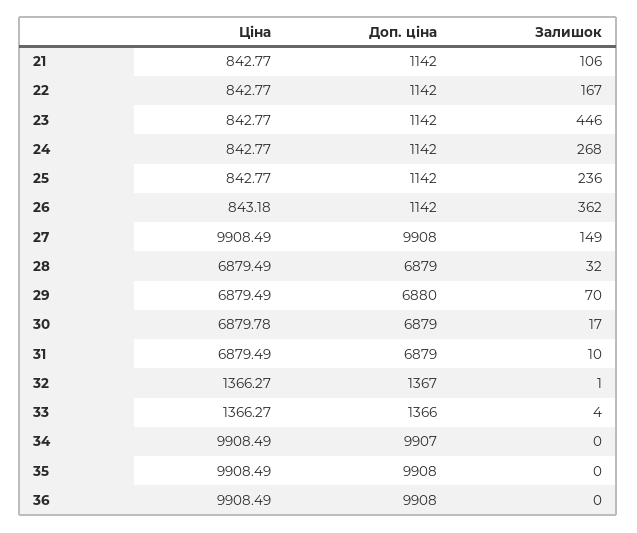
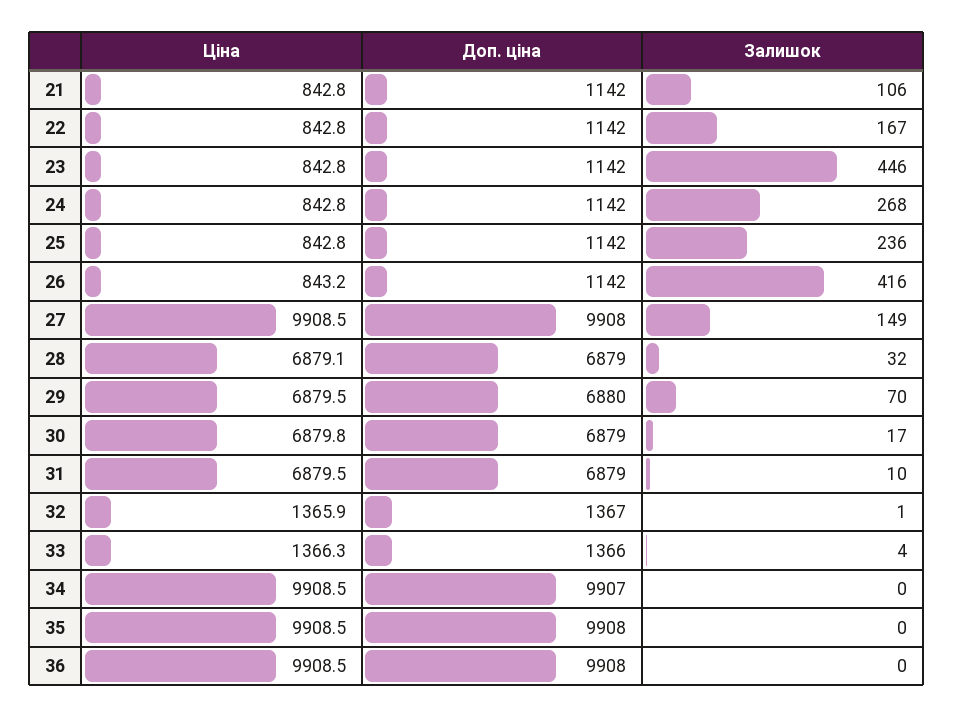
  {
    "Ціна": {
      "21": 842.77,
      "22": 842.77,
      "23": 842.77,
      "24": 842.77,
      "25": 842.77,
      "26": 843.18,
      "27": 9908.49,
-     "28": 6879.49,
+     "28": 6879.1,
      "29": 6879.49,
      "30": 6879.78,
      "31": 6879.49,
-     "32": 1366.27,
+     "32": 1365.9,
      "33": 1366.27,
      "34": 9908.49,
      "35": 9908.49,
      "36": 9908.49
    },
    "Доп. ціна": {
      "21": 1142,
      "22": 1142,
      "23": 1142,
      "24": 1142,
      "25": 1142,
      "26": 1142,
      "27": 9908,
      "28": 6879,
      "29": 6880,
      "30": 6879,
      "31": 6879,
      "32": 1367,
      "33": 1366,
      "34": 9907,
      "35": 9908,
      "36": 9908
    },
    "Залишок": {
      "21": 106,
      "22": 167,
      "23": 446,
      "24": 268,
      "25": 236,
-     "26": 362,
+     "26": 416,
      "27": 149,
      "28": 32,
      "29": 70,
      "30": 17,
      "31": 10,
      "32": 1,
      "33": 4,
      "34": 0,
      "35": 0,
      "36": 0
    }
  }

